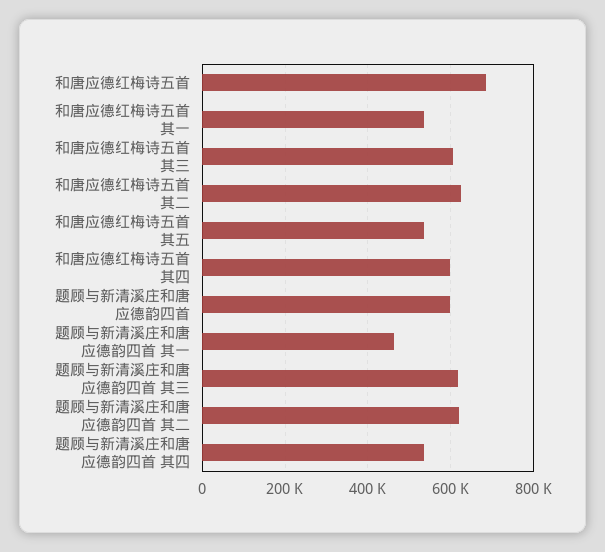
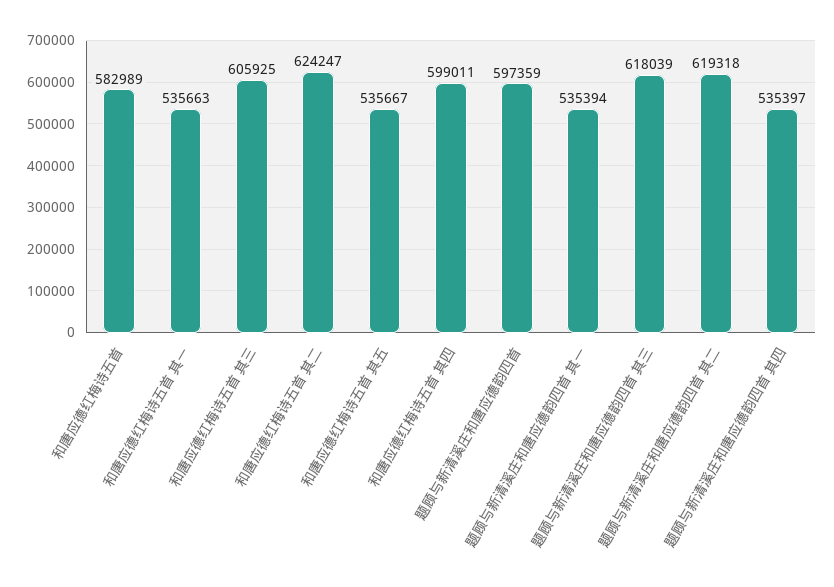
  {
-   "和唐应德红梅诗五首": 680000,
+   "和唐应德红梅诗五首": 582989,
    "和唐应德红梅诗五首 其一": 535663,
    "和唐应德红梅诗五首 其三": 605925,
    "和唐应德红梅诗五首 其二": 624247,
    "和唐应德红梅诗五首 其五": 535667,
    "和唐应德红梅诗五首 其四": 599011,
    "题顾与新清溪庄和唐应德韵四首": 597359,
-   "题顾与新清溪庄和唐应德韵四首 其一": 460000,
+   "题顾与新清溪庄和唐应德韵四首 其一": 535394,
    "题顾与新清溪庄和唐应德韵四首 其三": 618039,
    "题顾与新清溪庄和唐应德韵四首 其二": 619318,
    "题顾与新清溪庄和唐应德韵四首 其四": 535397
  }

